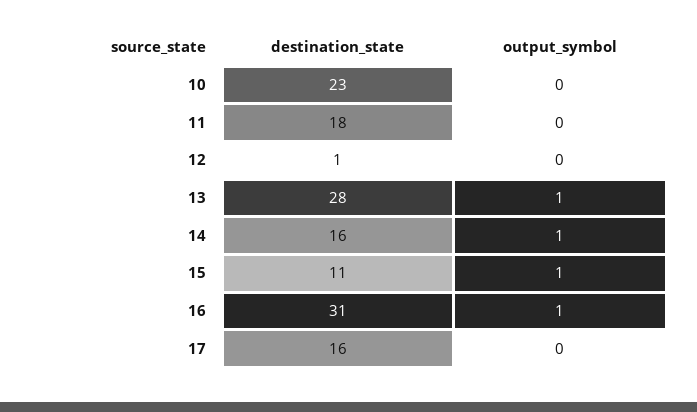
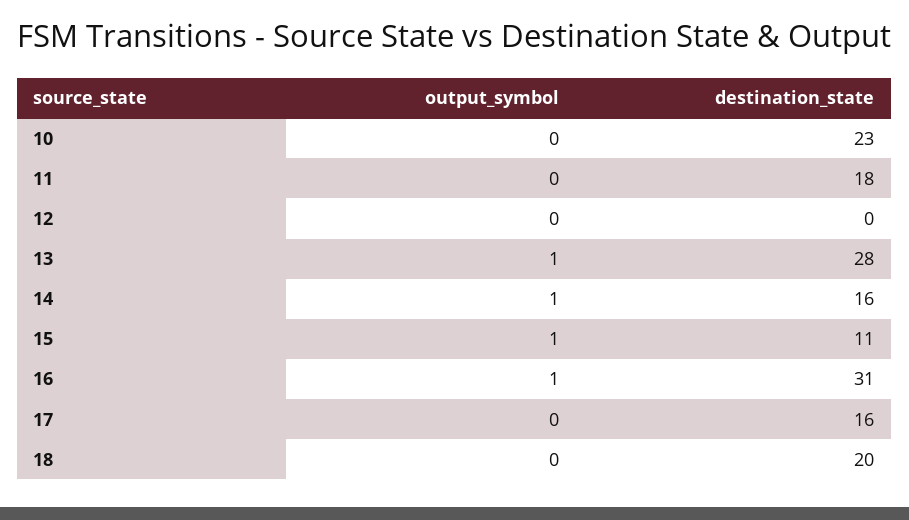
  {
    "destination_state": {
      "10": 23,
      "11": 18,
-     "12": 1,
+     "12": 0,
      "13": 28,
      "14": 16,
      "15": 11,
      "16": 31,
-     "17": 16
+     "17": 16,
+     "18": 20
    },
    "output_symbol": {
      "10": 0,
      "11": 0,
      "12": 0,
      "13": 1,
      "14": 1,
      "15": 1,
      "16": 1,
-     "17": 0
+     "17": 0,
+     "18": 0
    }
  }

